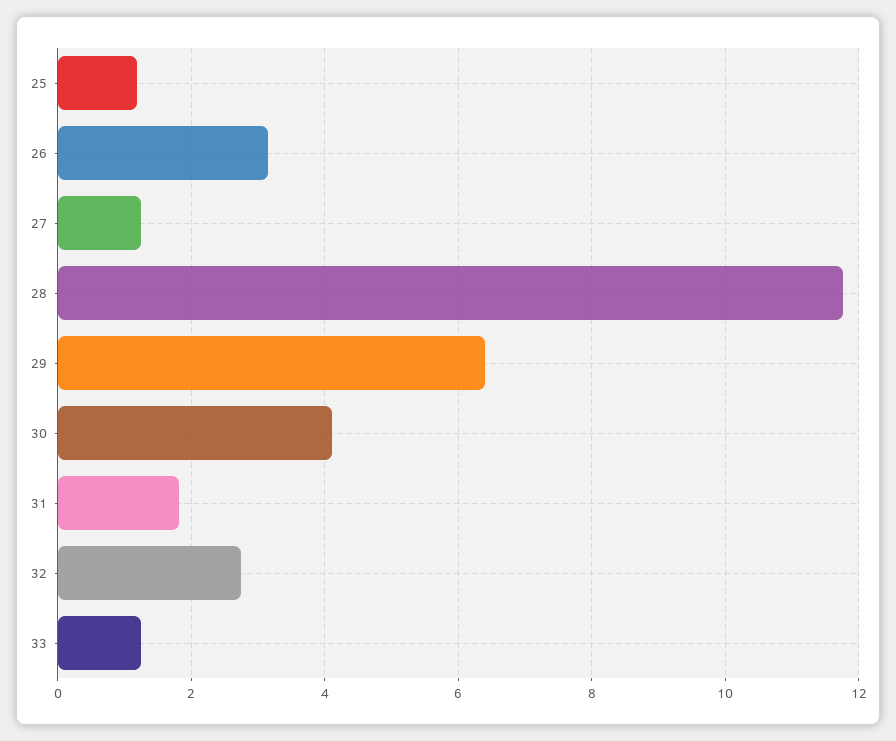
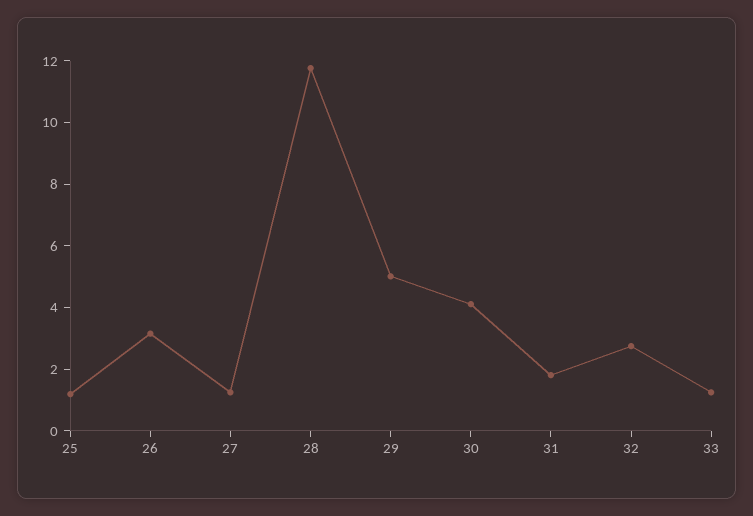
  {
    "25": 1.2,
    "26": 3.2,
    "27": 1.2,
    "28": 11.8,
-   "29": 6.4,
+   "29": 5,
    "30": 4.2,
    "31": 1.8,
    "32": 2.8,
    "33": 1.2
  }

